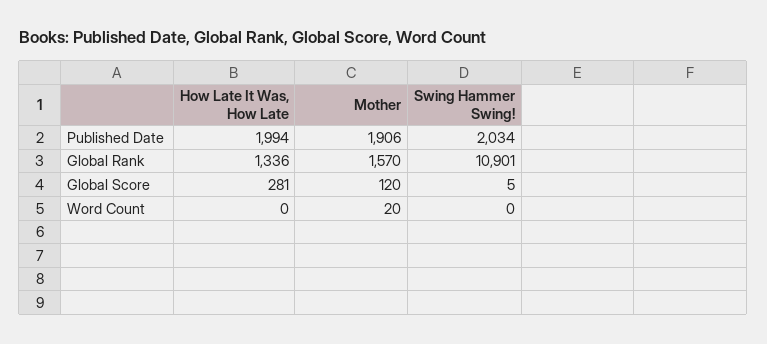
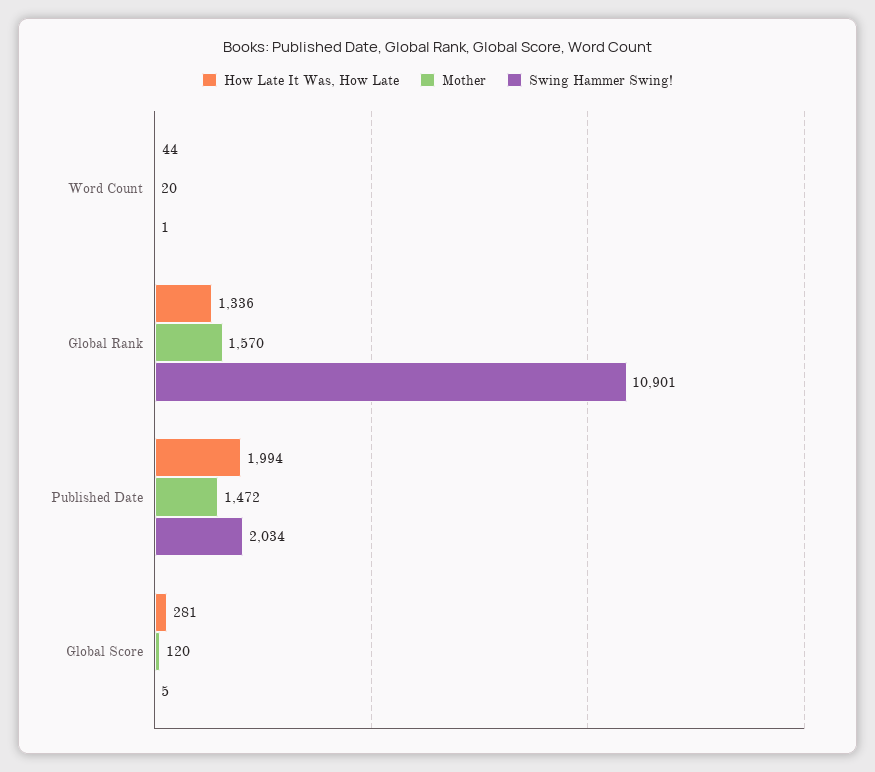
  {
    "How Late It Was, How Late": {
      "Published Date": 1994,
      "Global Rank": 1336,
      "Global Score": 281,
-     "Word Count": 0
+     "Word Count": 44
    },
    "Mother": {
-     "Published Date": 1906,
+     "Published Date": 1472,
      "Global Rank": 1570,
      "Global Score": 120,
      "Word Count": 20
    },
    "Swing Hammer Swing!": {
      "Published Date": 2034,
      "Global Rank": 10901,
      "Global Score": 5,
-     "Word Count": 0
+     "Word Count": 1
    }
  }

